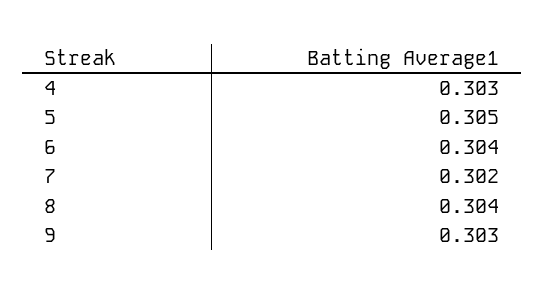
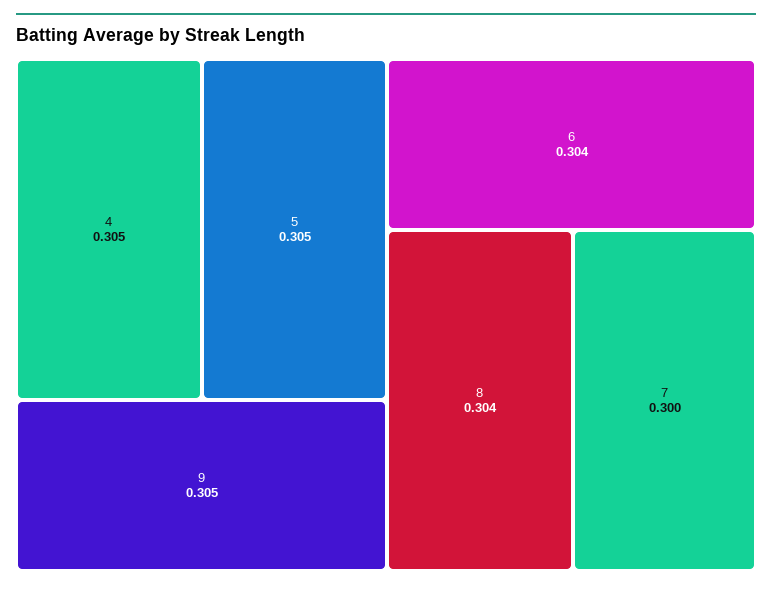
  {
-   "4": 0.303,
+   "4": 0.305,
    "5": 0.305,
    "6": 0.304,
-   "7": 0.302,
+   "7": 0.3,
    "8": 0.304,
-   "9": 0.303
+   "9": 0.305
  }

